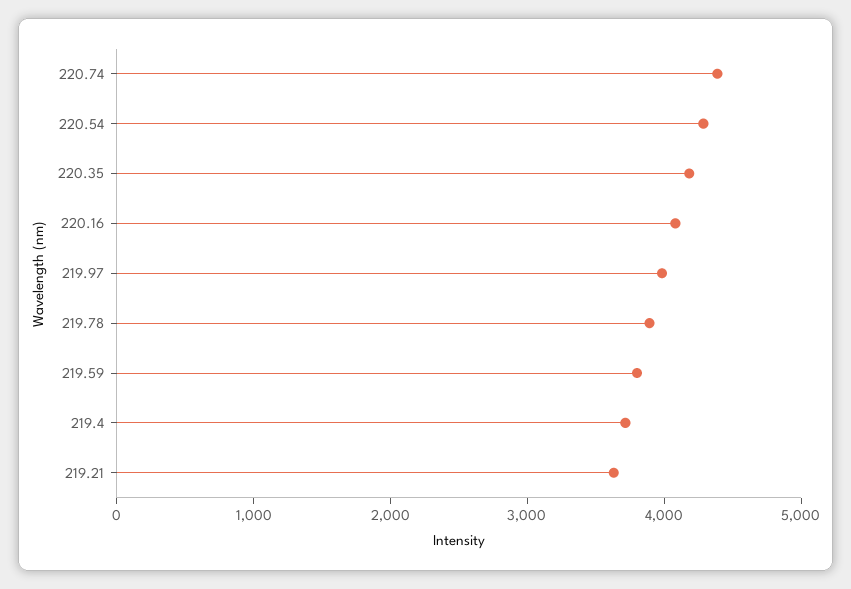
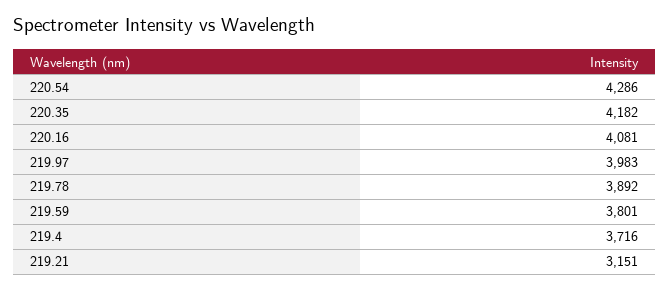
  {
-   "220.74": 4400,
    "220.54": 4286,
    "220.35": 4182,
    "220.16": 4081,
    "219.97": 3983,
    "219.78": 3892,
    "219.59": 3801,
    "219.4": 3716,
-   "219.21": 3600
+   "219.21": 3151
  }

